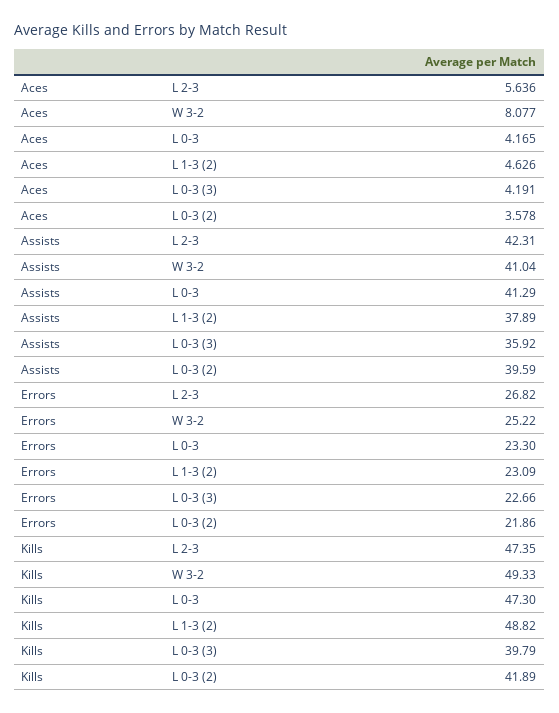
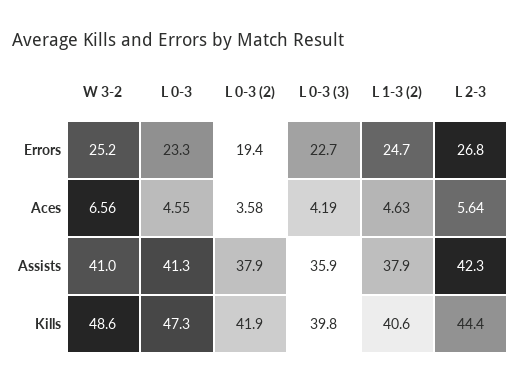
  {
    "Aces": {
      "L 2-3": 5.636,
-     "W 3-2": 8.077,
+     "W 3-2": 6.56,
-     "L 0-3": 4.165,
+     "L 0-3": 4.55,
      "L 1-3 (2)": 4.626,
      "L 0-3 (3)": 4.191,
      "L 0-3 (2)": 3.578
    },
    "Assists": {
      "L 2-3": 42.31,
      "W 3-2": 41.04,
      "L 0-3": 41.29,
      "L 1-3 (2)": 37.89,
      "L 0-3 (3)": 35.92,
-     "L 0-3 (2)": 39.59
+     "L 0-3 (2)": 37.9
    },
    "Errors": {
      "L 2-3": 26.82,
      "W 3-2": 25.22,
      "L 0-3": 23.3,
-     "L 1-3 (2)": 23.09,
+     "L 1-3 (2)": 24.7,
      "L 0-3 (3)": 22.66,
-     "L 0-3 (2)": 21.86
+     "L 0-3 (2)": 19.4
    },
    "Kills": {
-     "L 2-3": 47.35,
+     "L 2-3": 44.4,
-     "W 3-2": 49.33,
+     "W 3-2": 48.6,
      "L 0-3": 47.3,
-     "L 1-3 (2)": 48.82,
+     "L 1-3 (2)": 40.6,
      "L 0-3 (3)": 39.79,
      "L 0-3 (2)": 41.89
    }
  }

